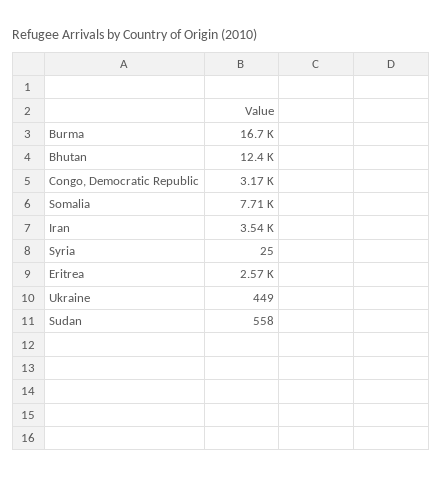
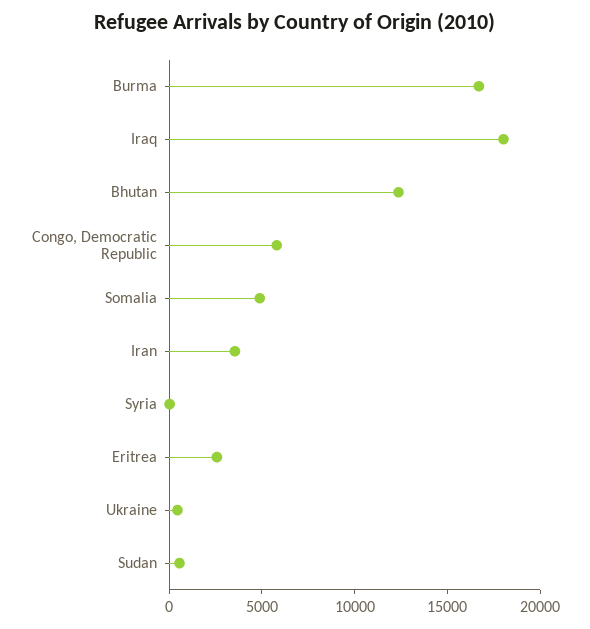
  {
    "Burma": 16700,
    "Bhutan": 12400,
-   "Congo, Democratic Republic": 3170,
+   "Congo, Democratic Republic": 6000,
-   "Somalia": 7710,
+   "Somalia": 5000,
    "Iran": 3540,
    "Syria": 25,
    "Eritrea": 2570,
    "Ukraine": 449,
-   "Sudan": 558
+   "Sudan": 558,
+   "Iraq": 18000
  }

